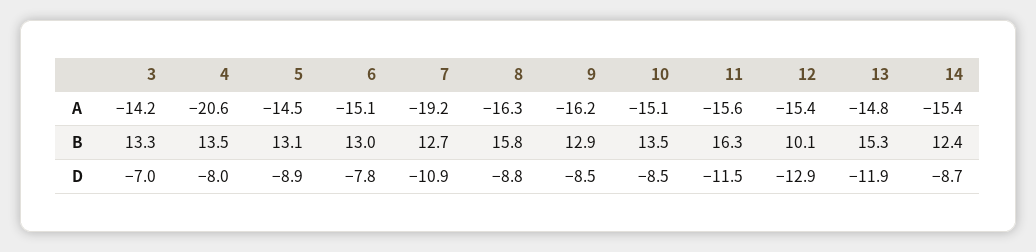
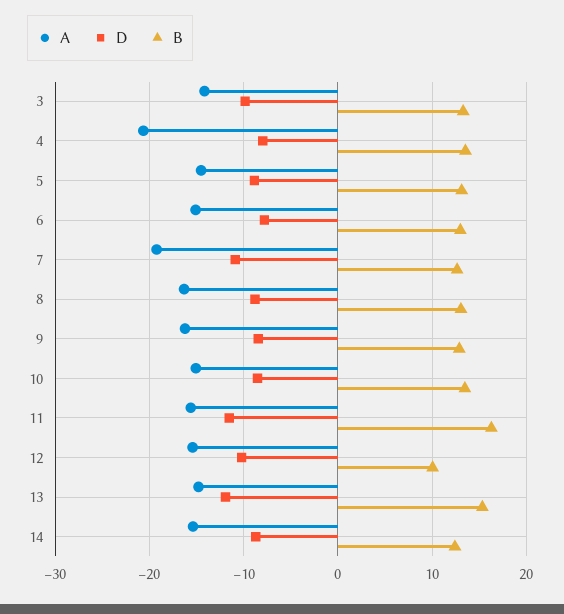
  {
    "A": {
      "3": -14.2,
      "4": -20.6,
      "5": -14.5,
      "6": -15.1,
      "7": -19.2,
      "8": -16.3,
      "9": -16.2,
      "10": -15.1,
      "11": -15.6,
      "12": -15.4,
      "13": -14.8,
      "14": -15.4
    },
    "B": {
      "3": 13.3,
      "4": 13.5,
      "5": 13.1,
      "6": 13,
      "7": 12.7,
-     "8": 15.8,
+     "8": 13,
      "9": 12.9,
      "10": 13.5,
      "11": 16.3,
      "12": 10.1,
      "13": 15.3,
      "14": 12.4
    },
    "D": {
-     "3": -7,
+     "3": -10,
      "4": -8,
      "5": -8.9,
      "6": -7.8,
      "7": -10.9,
      "8": -8.8,
      "9": -8.5,
      "10": -8.5,
      "11": -11.5,
-     "12": -12.9,
+     "12": -10,
      "13": -11.9,
      "14": -8.7
    }
  }

